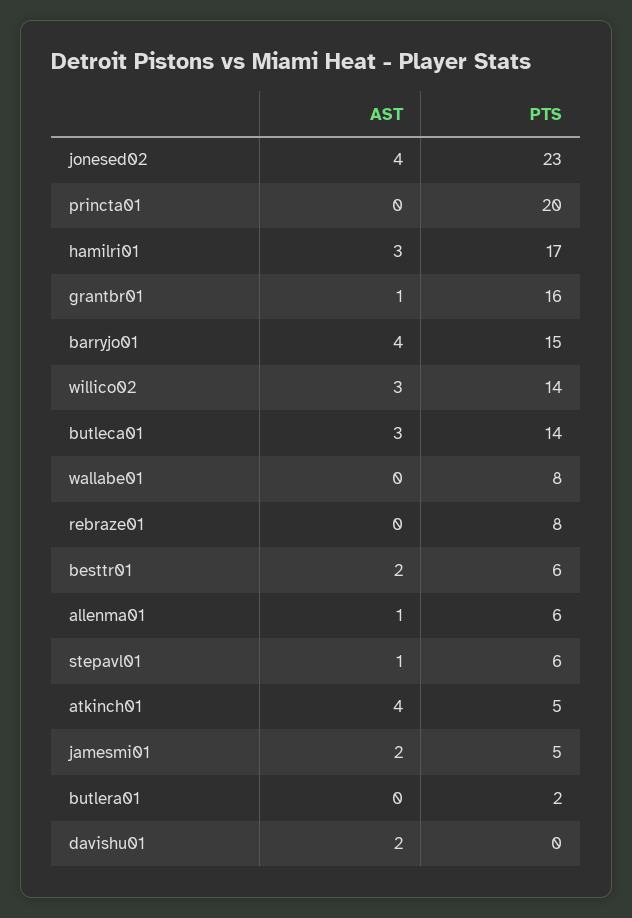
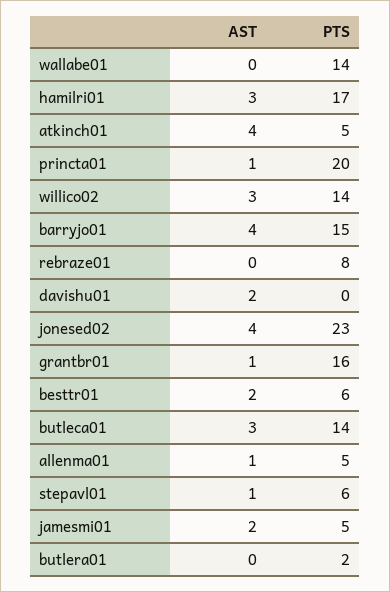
  {
    "AST": {
      "jonesed02": 4,
-     "princta01": 0,
+     "princta01": 1,
      "hamilri01": 3,
      "grantbr01": 1,
      "barryjo01": 4,
      "willico02": 3,
      "butleca01": 3,
      "wallabe01": 0,
      "rebraze01": 0,
      "besttr01": 2,
      "allenma01": 1,
      "stepavl01": 1,
      "atkinch01": 4,
      "jamesmi01": 2,
      "butlera01": 0,
      "davishu01": 2
    },
    "PTS": {
      "jonesed02": 23,
      "princta01": 20,
      "hamilri01": 17,
      "grantbr01": 16,
      "barryjo01": 15,
      "willico02": 14,
      "butleca01": 14,
-     "wallabe01": 8,
+     "wallabe01": 14,
      "rebraze01": 8,
      "besttr01": 6,
-     "allenma01": 6,
+     "allenma01": 5,
      "stepavl01": 6,
      "atkinch01": 5,
      "jamesmi01": 5,
      "butlera01": 2,
      "davishu01": 0
    }
  }

